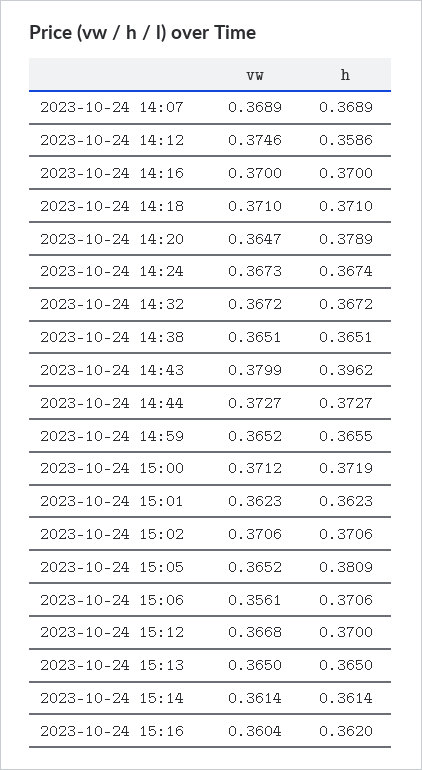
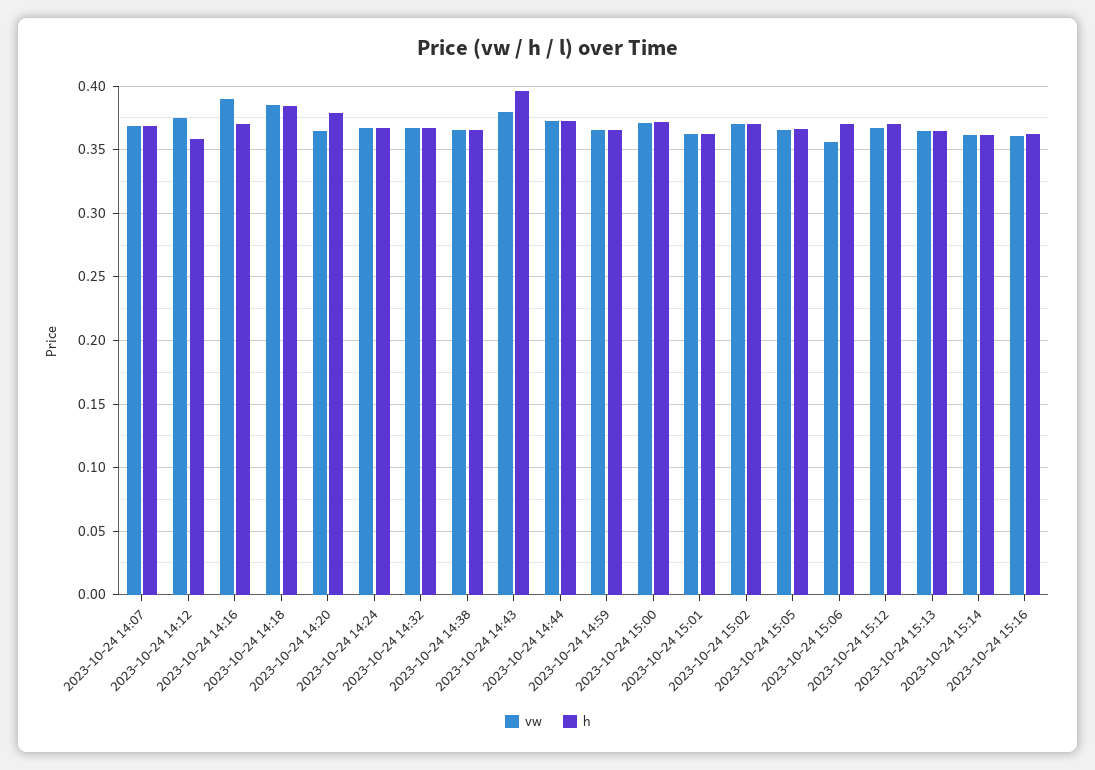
  {
    "vw": {
      "2023-10-24 14:07": 0.3689,
      "2023-10-24 14:12": 0.3746,
-     "2023-10-24 14:16": 0.37,
+     "2023-10-24 14:16": 0.39,
-     "2023-10-24 14:18": 0.371,
+     "2023-10-24 14:18": 0.385,
      "2023-10-24 14:20": 0.3647,
      "2023-10-24 14:24": 0.3673,
      "2023-10-24 14:32": 0.3672,
      "2023-10-24 14:38": 0.3651,
      "2023-10-24 14:43": 0.3799,
      "2023-10-24 14:44": 0.3727,
      "2023-10-24 14:59": 0.3652,
      "2023-10-24 15:00": 0.3712,
      "2023-10-24 15:01": 0.3623,
      "2023-10-24 15:02": 0.3706,
      "2023-10-24 15:05": 0.3652,
      "2023-10-24 15:06": 0.3561,
      "2023-10-24 15:12": 0.3668,
      "2023-10-24 15:13": 0.365,
      "2023-10-24 15:14": 0.3614,
      "2023-10-24 15:16": 0.3604
    },
    "h": {
      "2023-10-24 14:07": 0.3689,
      "2023-10-24 14:12": 0.3586,
      "2023-10-24 14:16": 0.37,
-     "2023-10-24 14:18": 0.371,
+     "2023-10-24 14:18": 0.385,
      "2023-10-24 14:20": 0.3789,
      "2023-10-24 14:24": 0.3674,
      "2023-10-24 14:32": 0.3672,
      "2023-10-24 14:38": 0.3651,
      "2023-10-24 14:43": 0.3962,
      "2023-10-24 14:44": 0.3727,
      "2023-10-24 14:59": 0.3655,
      "2023-10-24 15:00": 0.3719,
      "2023-10-24 15:01": 0.3623,
      "2023-10-24 15:02": 0.3706,
-     "2023-10-24 15:05": 0.3809,
+     "2023-10-24 15:05": 0.365,
      "2023-10-24 15:06": 0.3706,
      "2023-10-24 15:12": 0.37,
      "2023-10-24 15:13": 0.365,
      "2023-10-24 15:14": 0.3614,
      "2023-10-24 15:16": 0.362
    }
  }

